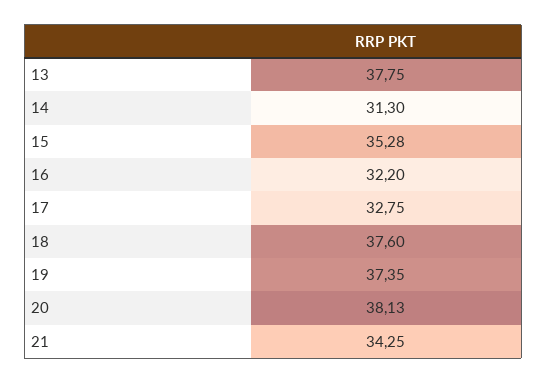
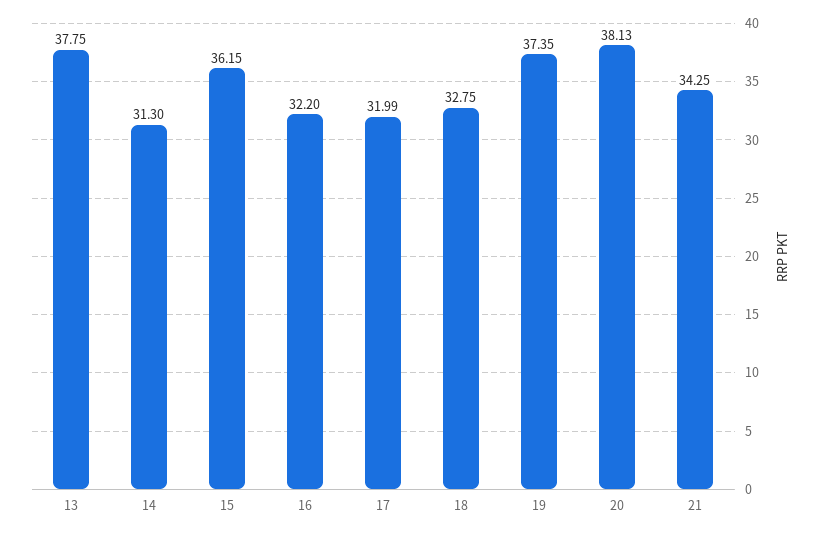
  {
    "13": 37.75,
    "14": 31.3,
-   "15": 35.28,
+   "15": 36.15,
    "16": 32.2,
-   "17": 32.75,
+   "17": 31.99,
-   "18": 37.6,
+   "18": 32.75,
    "19": 37.35,
    "20": 38.13,
    "21": 34.25
  }

